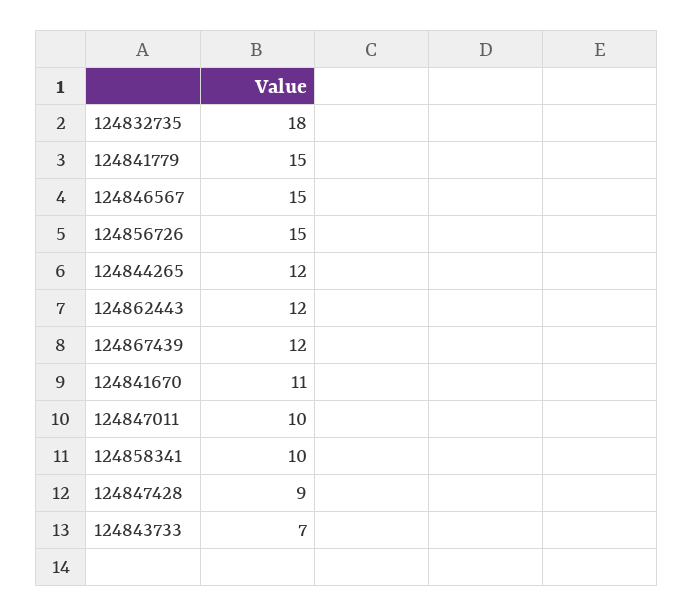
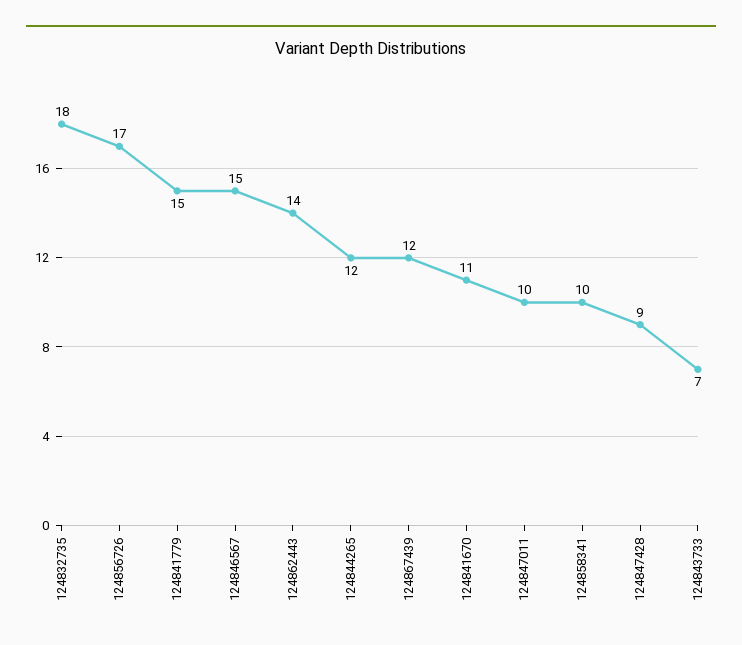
  {
    "124832735": 18,
    "124841779": 15,
    "124846567": 15,
-   "124856726": 15,
+   "124856726": 17,
    "124844265": 12,
-   "124862443": 12,
+   "124862443": 14,
    "124867439": 12,
    "124841670": 11,
    "124847011": 10,
    "124858341": 10,
    "124847428": 9,
    "124843733": 7
  }

